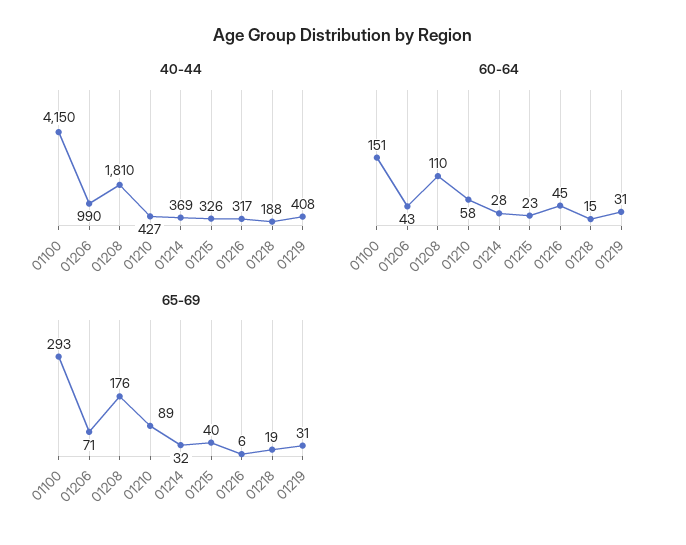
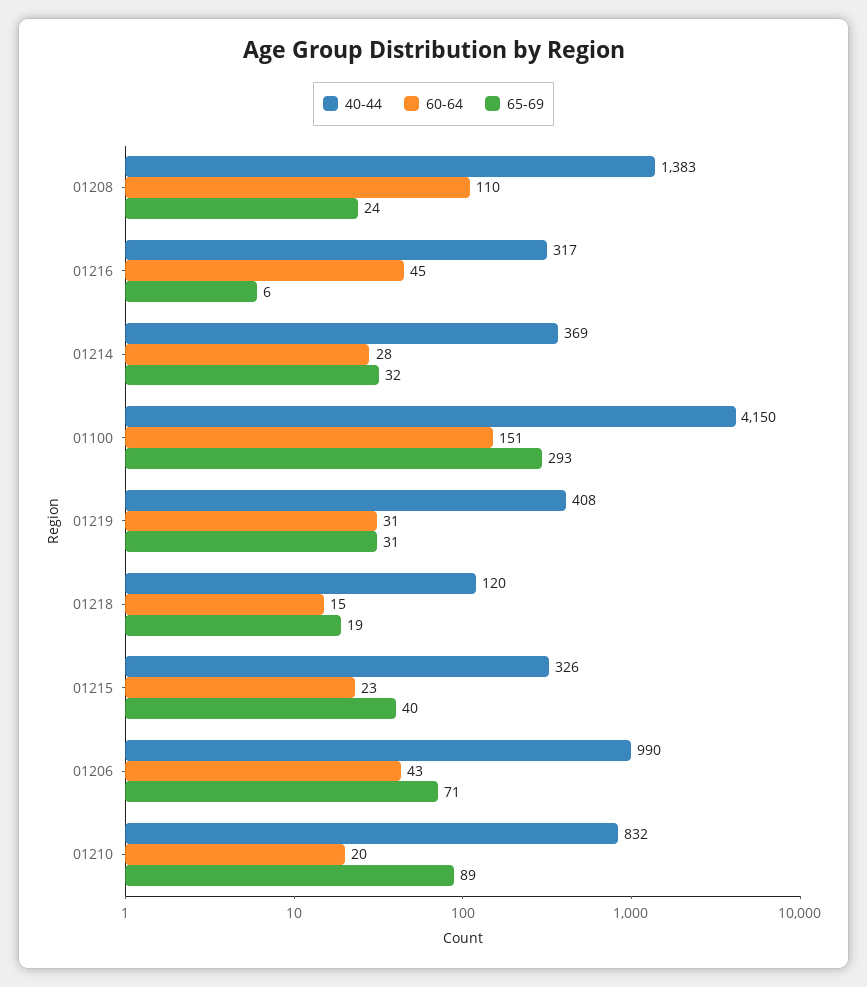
  {
    "40-44": {
      "01100": 4150,
      "01206": 990,
-     "01208": 1810,
+     "01208": 1383,
-     "01210": 427,
+     "01210": 832,
      "01214": 369,
      "01215": 326,
      "01216": 317,
-     "01218": 188,
+     "01218": 120,
      "01219": 408
    },
    "60-64": {
      "01100": 151,
      "01206": 43,
      "01208": 110,
-     "01210": 58,
+     "01210": 20,
      "01214": 28,
      "01215": 23,
      "01216": 45,
      "01218": 15,
      "01219": 31
    },
    "65-69": {
      "01100": 293,
      "01206": 71,
-     "01208": 176,
+     "01208": 24,
      "01210": 89,
      "01214": 32,
      "01215": 40,
      "01216": 6,
      "01218": 19,
      "01219": 31
    }
  }

